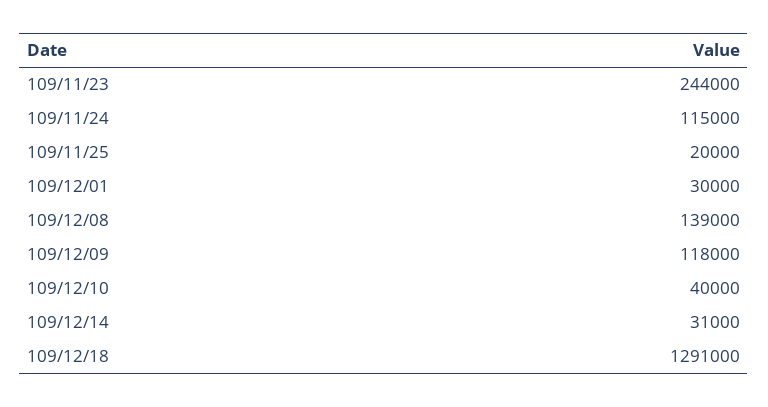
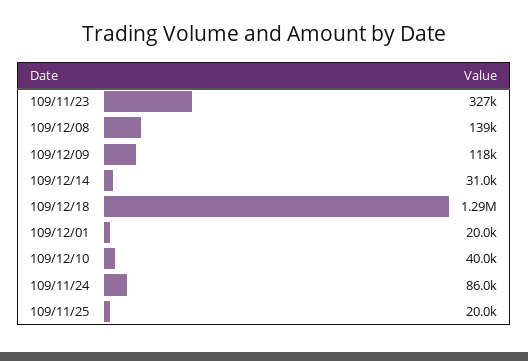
  {
-   "109/11/23": 244000,
+   "109/11/23": 327000,
-   "109/11/24": 115000,
+   "109/11/24": 86000,
    "109/11/25": 20000,
-   "109/12/01": 30000,
+   "109/12/01": 20000,
    "109/12/08": 139000,
    "109/12/09": 118000,
    "109/12/10": 40000,
    "109/12/14": 31000,
    "109/12/18": 1291000
  }

